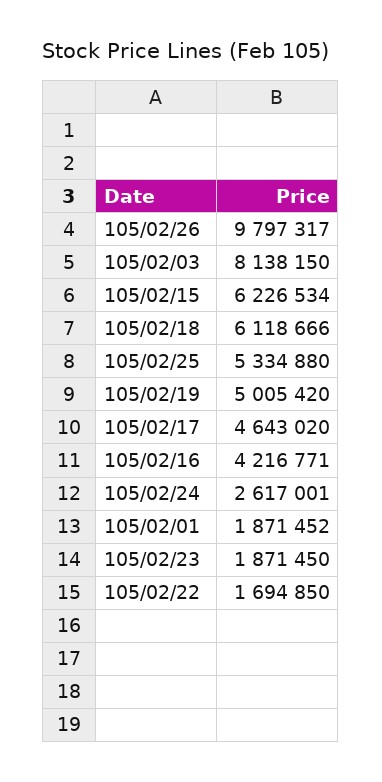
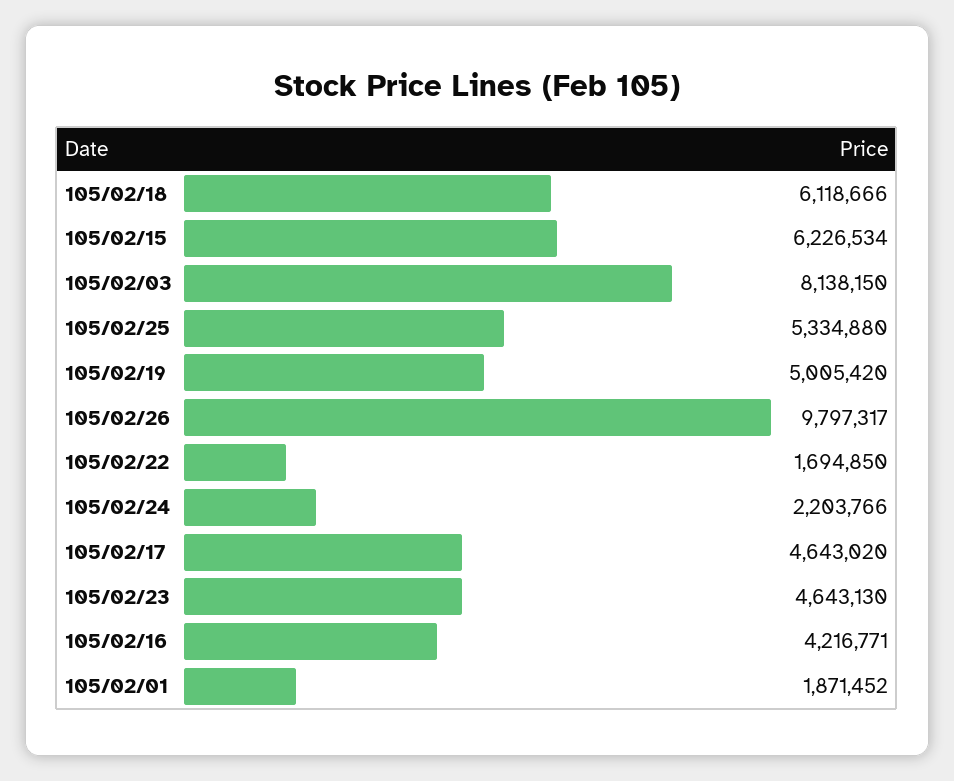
  {
    "105/02/26": 9797317,
    "105/02/03": 8138150,
    "105/02/15": 6226534,
    "105/02/18": 6118666,
    "105/02/25": 5334880,
    "105/02/19": 5005420,
    "105/02/17": 4643020,
    "105/02/16": 4216771,
-   "105/02/24": 2617001,
+   "105/02/24": 2203766,
    "105/02/01": 1871452,
-   "105/02/23": 1871450,
+   "105/02/23": 4643130,
    "105/02/22": 1694850
  }

